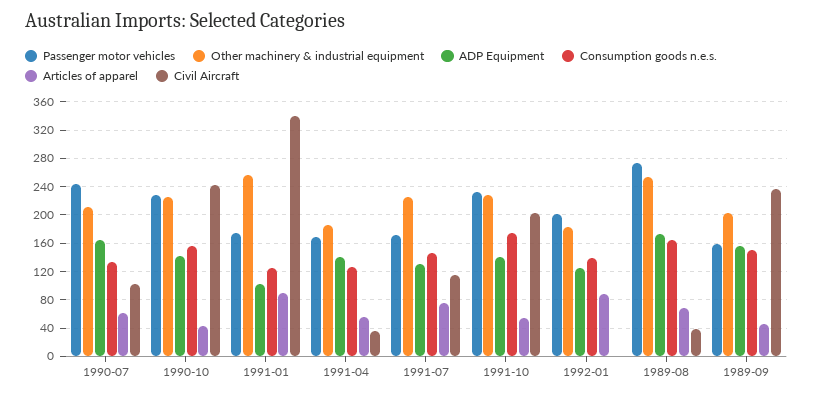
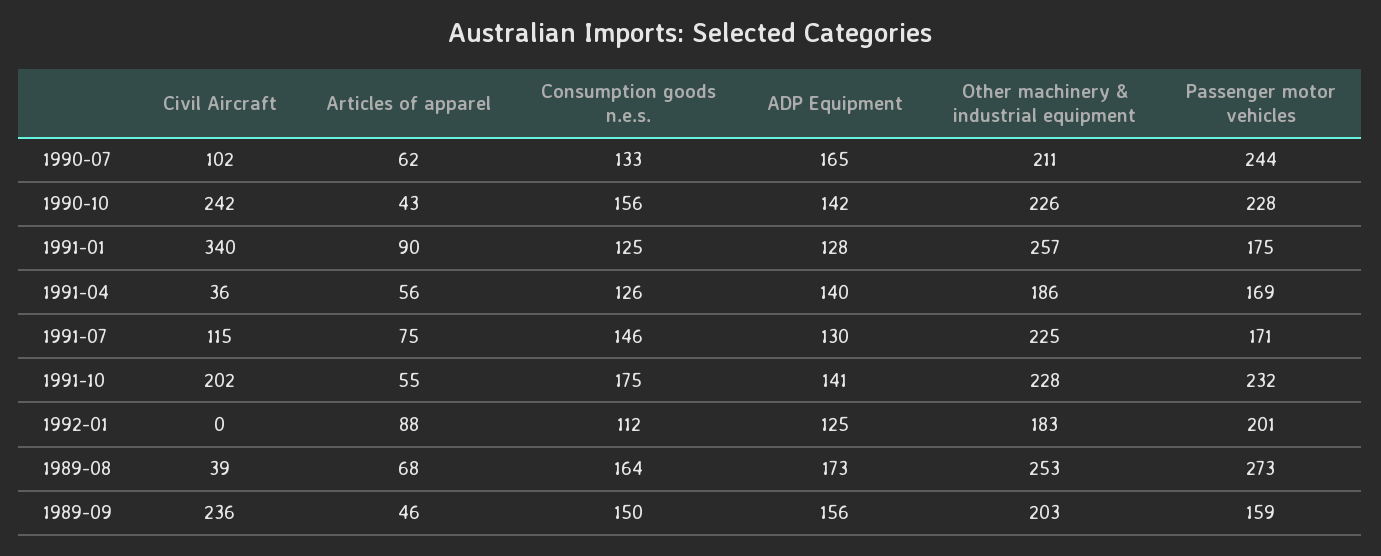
  {
    "Passenger motor vehicles": {
      "1990-07": 244,
      "1990-10": 228,
      "1991-01": 175,
      "1991-04": 169,
      "1991-07": 171,
      "1991-10": 232,
      "1992-01": 201,
      "1989-08": 273,
      "1989-09": 159
    },
    "Other machinery & industrial equipment": {
      "1990-07": 211,
      "1990-10": 226,
      "1991-01": 257,
      "1991-04": 186,
      "1991-07": 225,
      "1991-10": 228,
      "1992-01": 183,
      "1989-08": 253,
      "1989-09": 203
    },
    "ADP Equipment": {
      "1990-07": 165,
      "1990-10": 142,
-     "1991-01": 100,
+     "1991-01": 128,
      "1991-04": 140,
      "1991-07": 130,
      "1991-10": 141,
      "1992-01": 125,
      "1989-08": 173,
      "1989-09": 156
    },
    "Consumption goods n.e.s.": {
      "1990-07": 133,
      "1990-10": 156,
      "1991-01": 125,
      "1991-04": 126,
      "1991-07": 146,
      "1991-10": 175,
-     "1992-01": 140,
+     "1992-01": 112,
      "1989-08": 164,
      "1989-09": 150
    },
    "Articles of apparel": {
      "1990-07": 62,
      "1990-10": 43,
      "1991-01": 90,
      "1991-04": 56,
      "1991-07": 75,
      "1991-10": 55,
      "1992-01": 88,
      "1989-08": 68,
      "1989-09": 46
    },
    "Civil Aircraft": {
      "1990-07": 102,
      "1990-10": 242,
      "1991-01": 340,
      "1991-04": 36,
      "1991-07": 115,
      "1991-10": 202,
      "1992-01": 0,
      "1989-08": 39,
      "1989-09": 236
    }
  }

